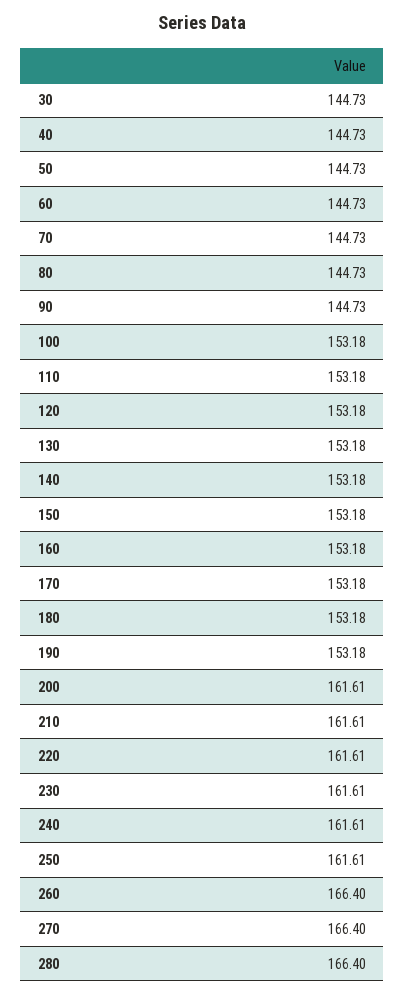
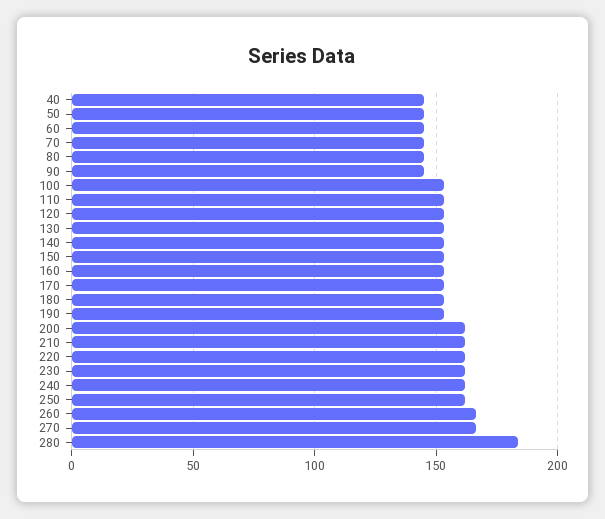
  {
-   "30": 144.73,
    "40": 144.73,
    "50": 144.73,
    "60": 144.73,
    "70": 144.73,
    "80": 144.73,
    "90": 144.73,
    "100": 153.18,
    "110": 153.18,
    "120": 153.18,
    "130": 153.18,
    "140": 153.18,
    "150": 153.18,
    "160": 153.18,
    "170": 153.18,
    "180": 153.18,
    "190": 153.18,
    "200": 161.61,
    "210": 161.61,
    "220": 161.61,
    "230": 161.61,
    "240": 161.61,
    "250": 161.61,
    "260": 166.4,
    "270": 166.4,
-   "280": 166.4
+   "280": 185
  }

